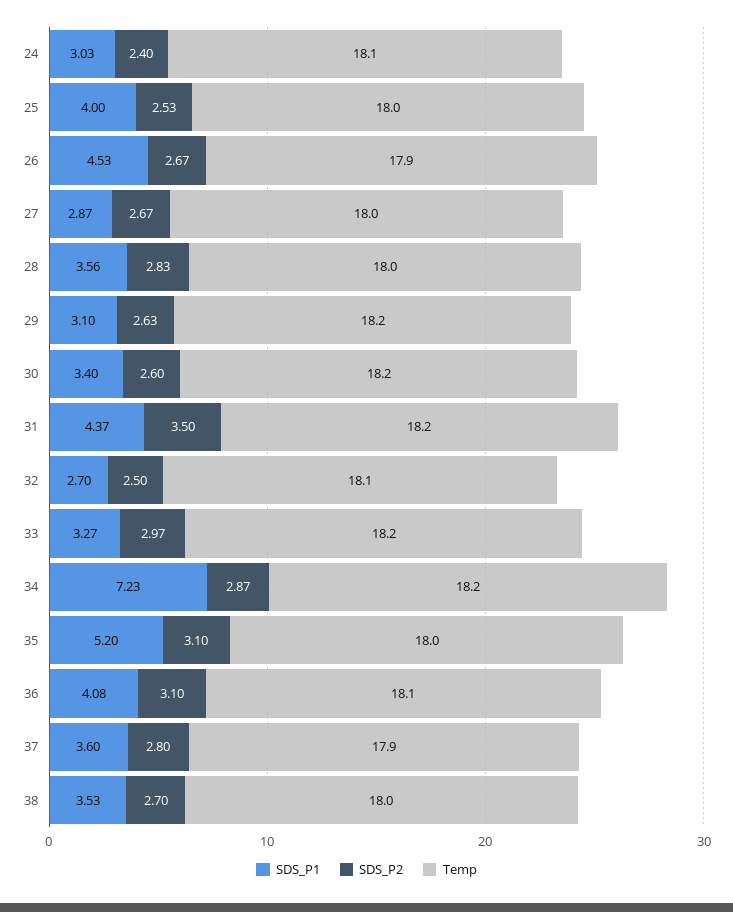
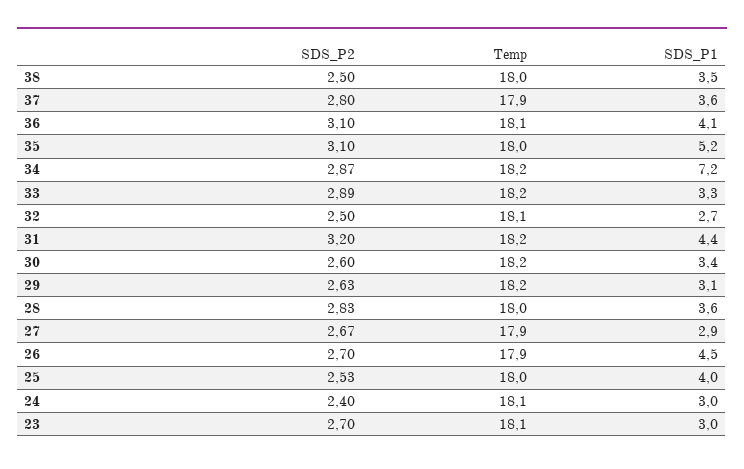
  {
    "SDS_P1": {
      "24": 3.03,
      "25": 4,
      "26": 4.53,
      "27": 2.87,
      "28": 3.56,
      "29": 3.1,
      "30": 3.4,
      "31": 4.37,
      "32": 2.7,
      "33": 3.27,
      "34": 7.23,
      "35": 5.2,
      "36": 4.08,
      "37": 3.6,
-     "38": 3.53
+     "38": 3.53,
+     "23": 3
    },
    "SDS_P2": {
      "24": 2.4,
      "25": 2.53,
-     "26": 2.67,
+     "26": 2.7,
      "27": 2.67,
      "28": 2.83,
      "29": 2.63,
      "30": 2.6,
-     "31": 3.5,
+     "31": 3.2,
      "32": 2.5,
-     "33": 2.97,
+     "33": 2.89,
      "34": 2.87,
      "35": 3.1,
      "36": 3.1,
      "37": 2.8,
-     "38": 2.7
+     "38": 2.5,
+     "23": 2.7
    },
    "Temp": {
      "24": 18.1,
      "25": 18,
      "26": 17.9,
-     "27": 18,
+     "27": 17.9,
      "28": 18,
      "29": 18.2,
      "30": 18.2,
      "31": 18.2,
      "32": 18.1,
      "33": 18.2,
      "34": 18.2,
      "35": 18,
      "36": 18.1,
      "37": 17.9,
-     "38": 18
+     "38": 18,
+     "23": 18.1
    }
  }

